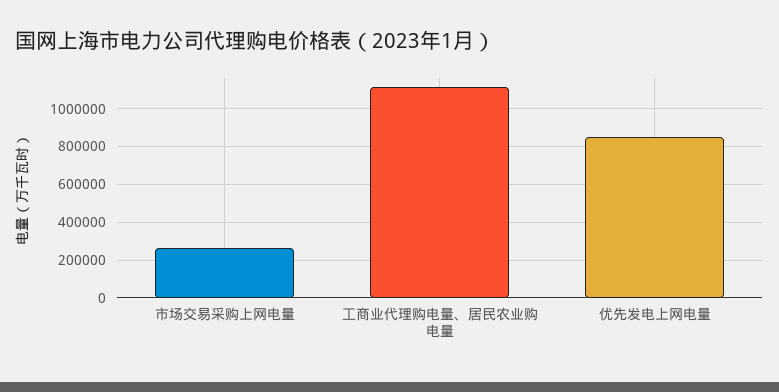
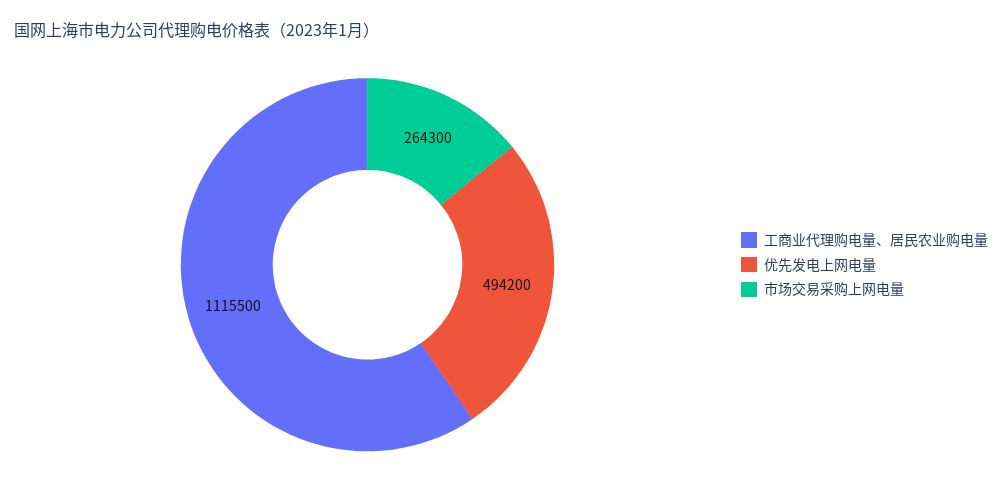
  {
    "市场交易采购上网电量": 264300,
    "工商业代理购电量、居民农业购电量": 1115500,
-   "优先发电上网电量": 850000
+   "优先发电上网电量": 494200
  }

